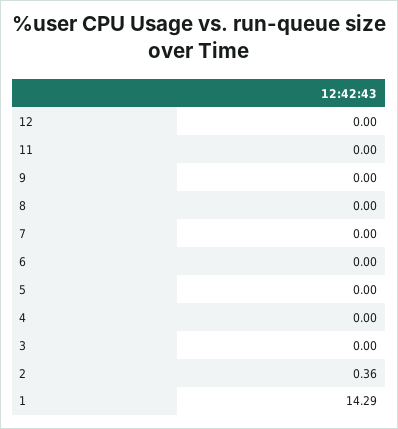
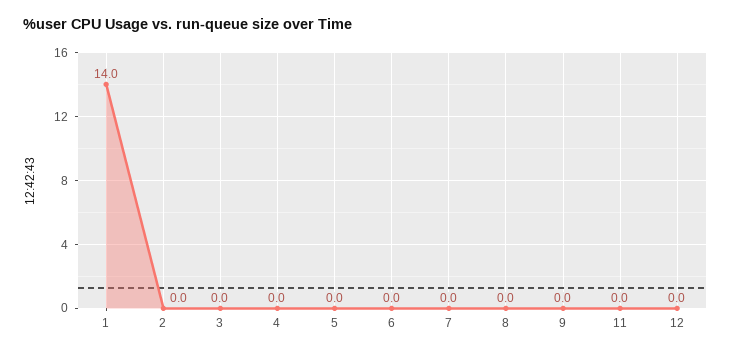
  {
    "12": 0,
    "11": 0,
    "9": 0,
    "8": 0,
    "7": 0,
    "6": 0,
    "5": 0,
    "4": 0,
    "3": 0,
-   "2": 0.36,
+   "2": 0,
-   "1": 14.29
+   "1": 14
  }

